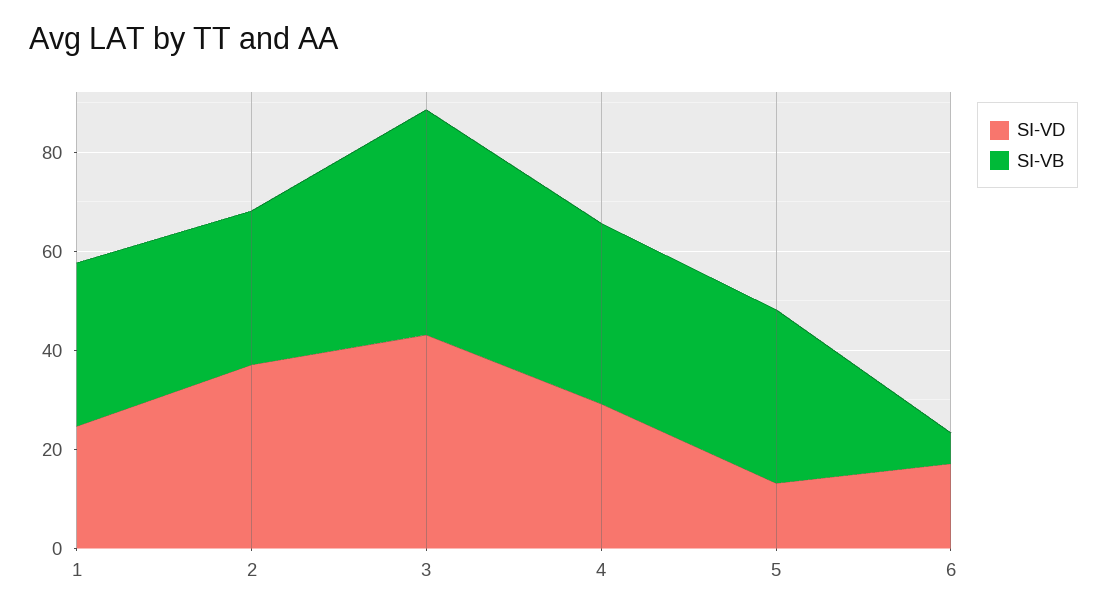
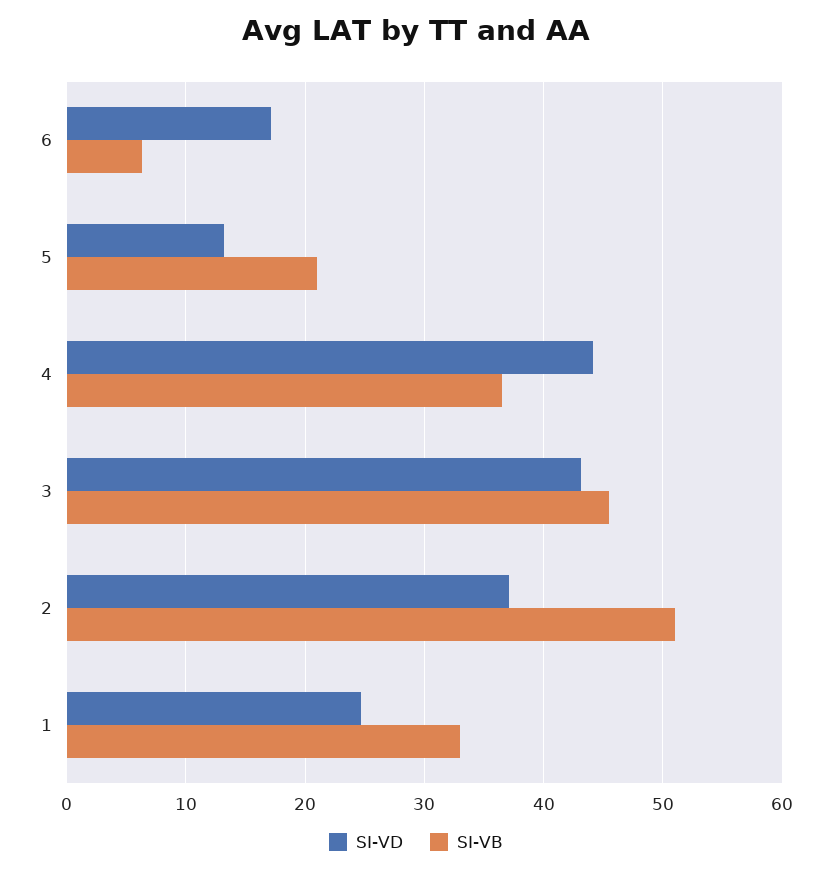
  {
    "SI-VD": {
      "1": 25,
      "2": 37,
      "3": 43,
-     "4": 30,
+     "4": 44,
      "5": 13,
      "6": 17
    },
    "SI-VB": {
      "1": 33,
-     "2": 30,
+     "2": 51,
      "3": 46,
      "4": 37,
-     "5": 35,
+     "5": 21,
      "6": 6
    }
  }

